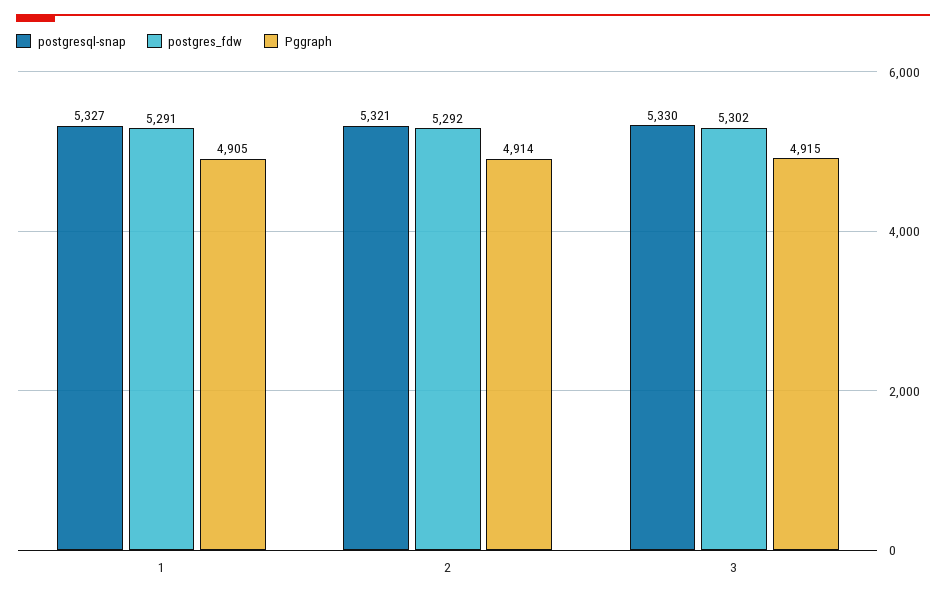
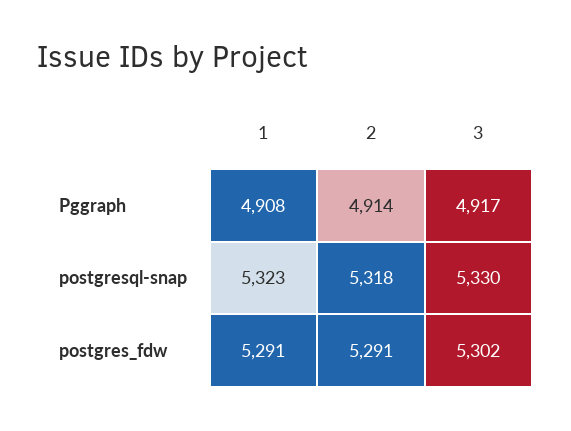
  {
    "postgresql-snap": {
-     "1": 5327,
+     "1": 5323,
-     "2": 5321,
+     "2": 5318,
      "3": 5330
    },
    "postgres_fdw": {
      "1": 5291,
-     "2": 5292,
+     "2": 5291,
      "3": 5302
    },
    "Pggraph": {
-     "1": 4905,
+     "1": 4908,
      "2": 4914,
-     "3": 4915
+     "3": 4917
    }
  }

